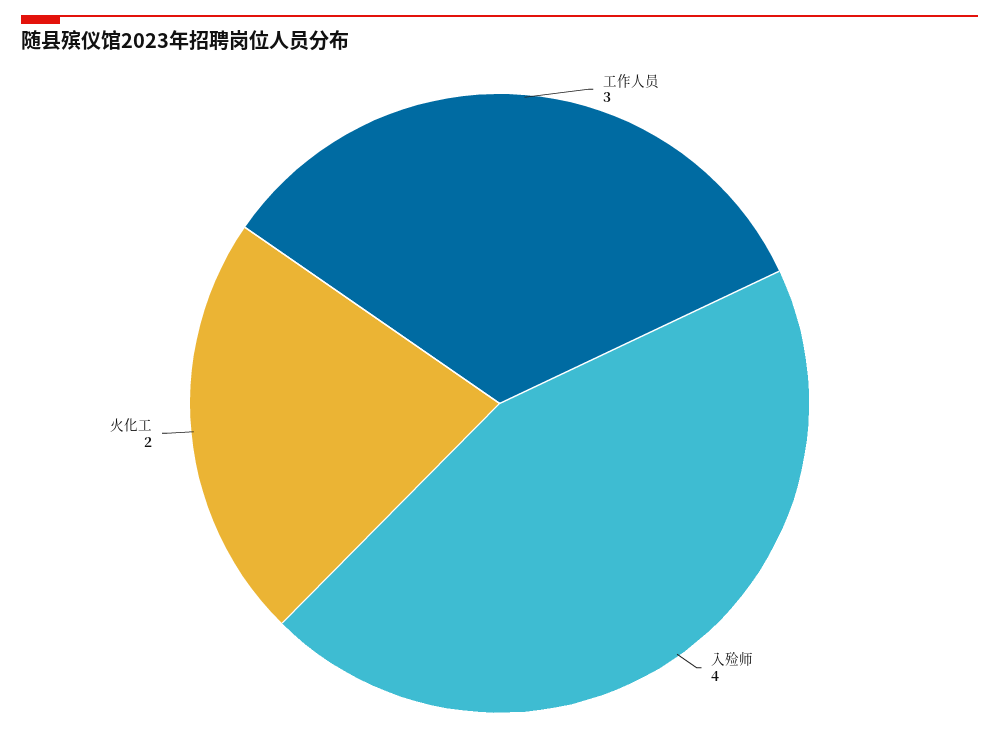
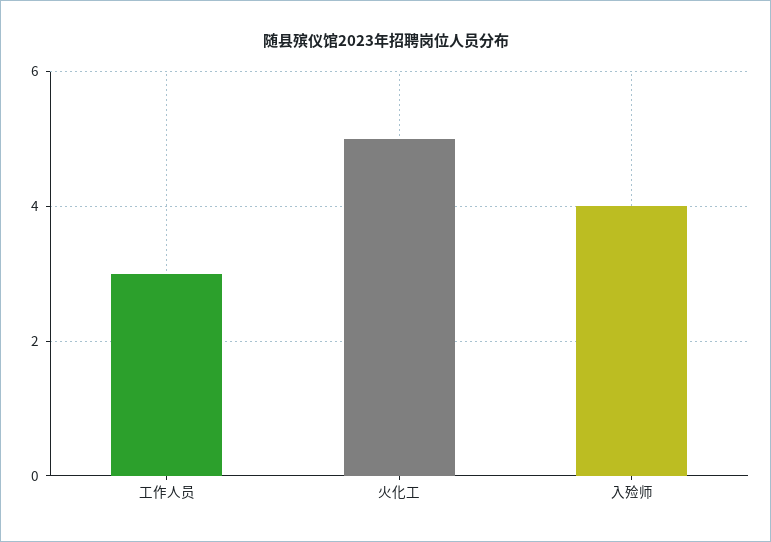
  {
    "工作人员": 3,
    "入殓师": 4,
-   "火化工": 2
+   "火化工": 5
  }

